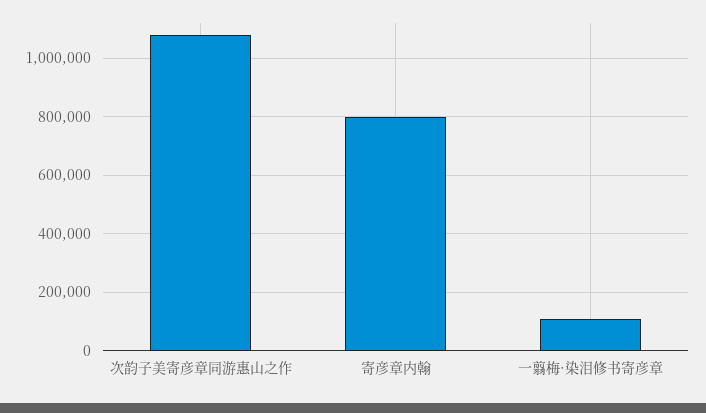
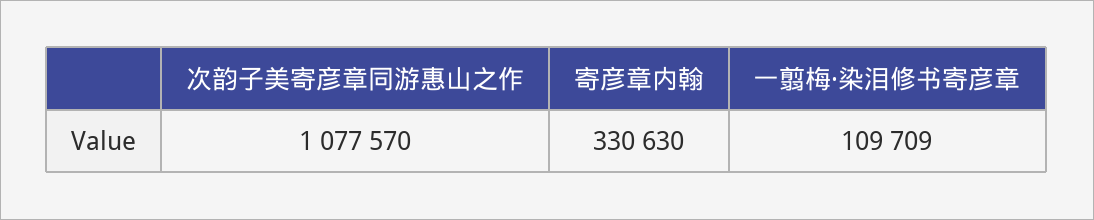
  {
    "次韵子美寄彦章同游惠山之作": 1077570,
-   "寄彦章内翰": 800000,
+   "寄彦章内翰": 330630,
    "一翦梅·染泪修书寄彦章": 109709
  }

